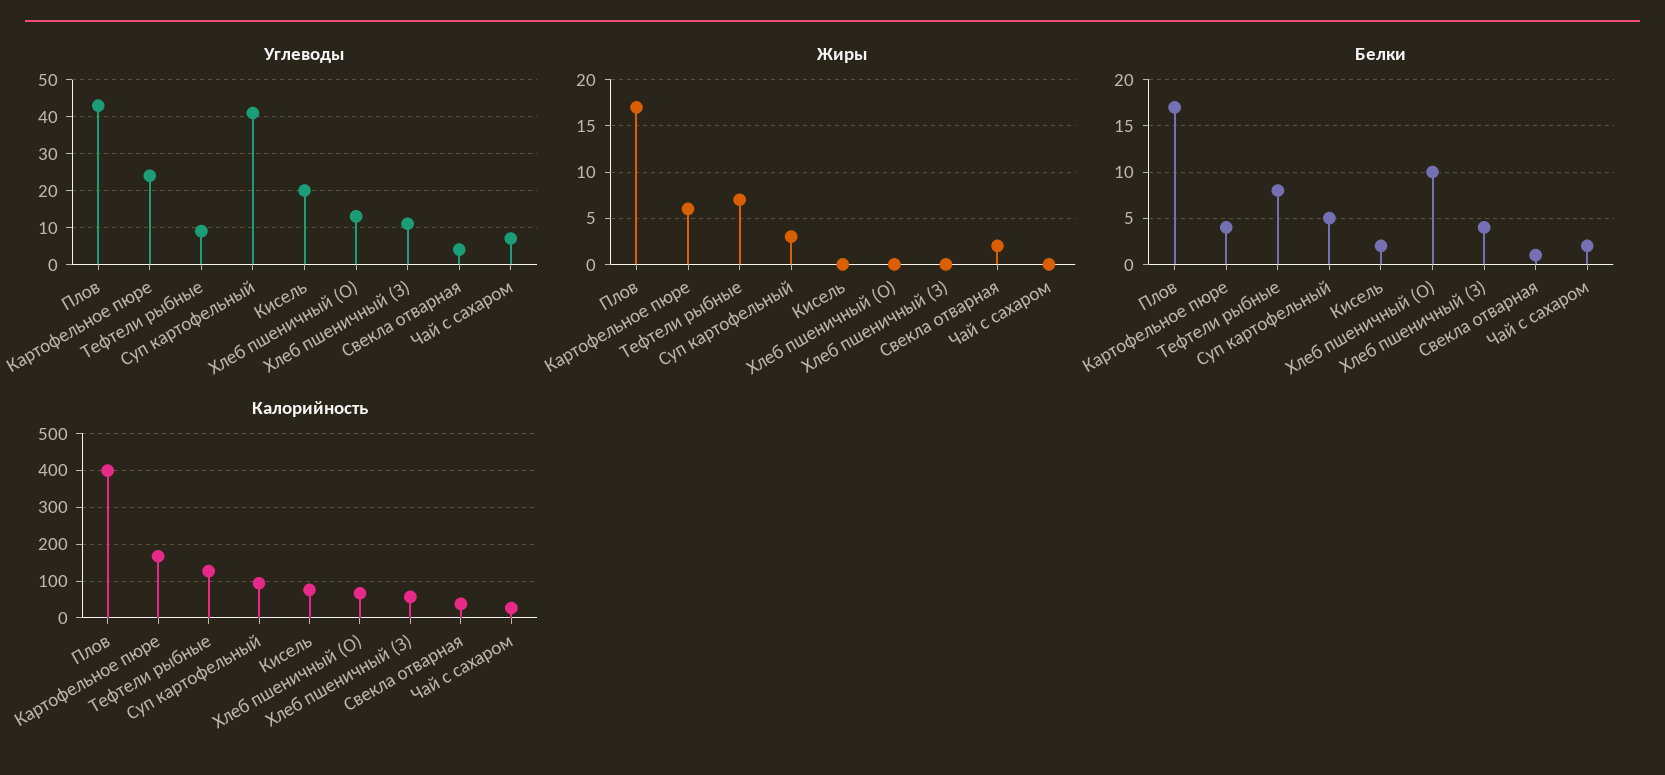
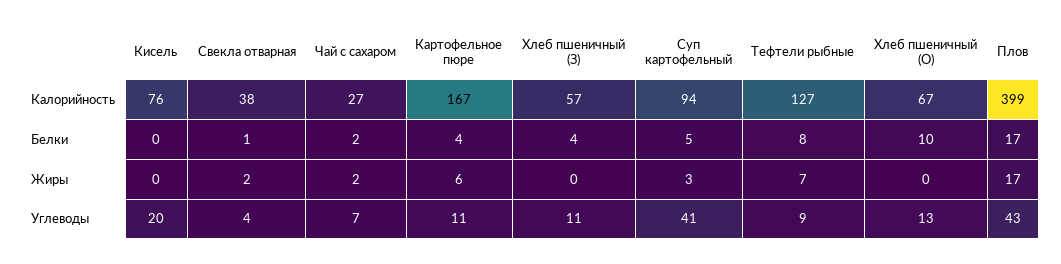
  {
    "Углеводы": {
      "Плов": 43,
-     "Картофельное пюре": 25,
+     "Картофельное пюре": 11,
      "Тефтели рыбные": 9,
      "Суп картофельный": 41,
      "Кисель": 20,
      "Хлеб пшеничный (О)": 13,
      "Хлеб пшеничный (З)": 11,
      "Свекла отварная": 4,
      "Чай с сахаром": 7
    },
    "Жиры": {
      "Плов": 17,
      "Картофельное пюре": 6,
      "Тефтели рыбные": 7,
      "Суп картофельный": 3,
      "Кисель": 0,
      "Хлеб пшеничный (О)": 0,
      "Хлеб пшеничный (З)": 0,
      "Свекла отварная": 2,
-     "Чай с сахаром": 0
+     "Чай с сахаром": 2
    },
    "Белки": {
      "Плов": 17,
      "Картофельное пюре": 4,
      "Тефтели рыбные": 8,
      "Суп картофельный": 5,
-     "Кисель": 2,
+     "Кисель": 0,
      "Хлеб пшеничный (О)": 10,
      "Хлеб пшеничный (З)": 4,
      "Свекла отварная": 1,
      "Чай с сахаром": 2
    },
    "Калорийность": {
      "Плов": 399,
      "Картофельное пюре": 167,
      "Тефтели рыбные": 127,
      "Суп картофельный": 94,
      "Кисель": 76,
      "Хлеб пшеничный (О)": 67,
      "Хлеб пшеничный (З)": 57,
      "Свекла отварная": 38,
      "Чай с сахаром": 27
    }
  }

